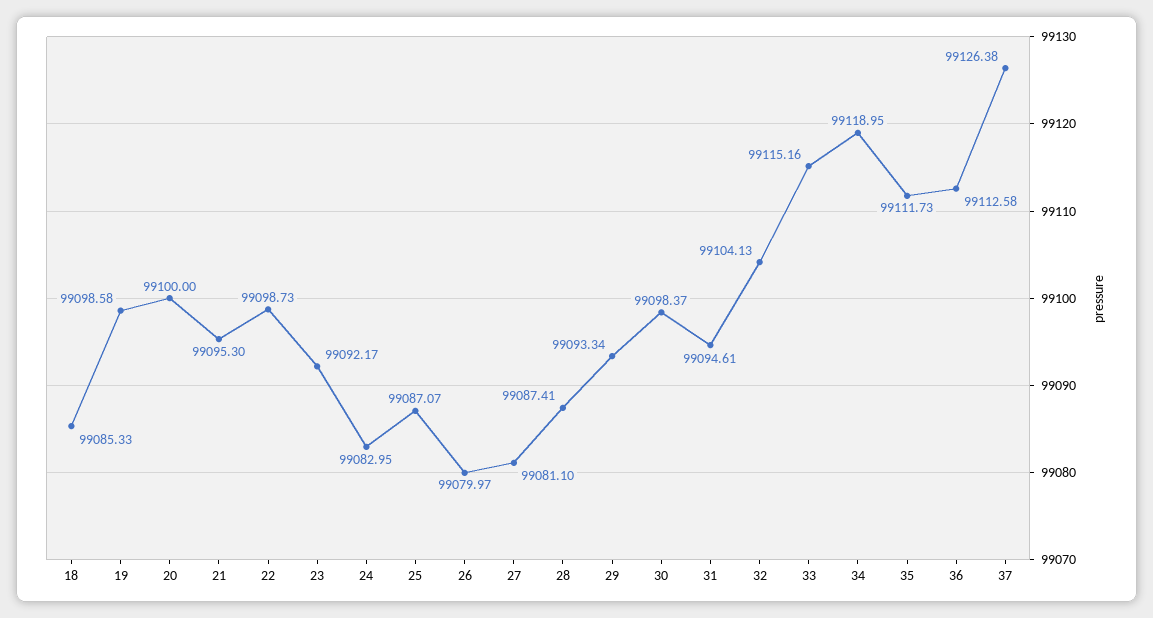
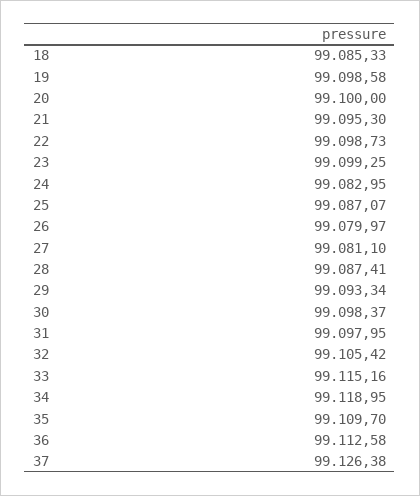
  {
    "18": 99085.33,
    "19": 99098.58,
    "20": 99100,
    "21": 99095.3,
    "22": 99098.73,
-   "23": 99092.17,
+   "23": 99099.25,
    "24": 99082.95,
    "25": 99087.07,
    "26": 99079.97,
    "27": 99081.1,
    "28": 99087.41,
    "29": 99093.34,
    "30": 99098.37,
-   "31": 99094.61,
+   "31": 99097.95,
-   "32": 99104.13,
+   "32": 99105.42,
    "33": 99115.16,
    "34": 99118.95,
-   "35": 99111.73,
+   "35": 99109.7,
    "36": 99112.58,
    "37": 99126.38
  }

